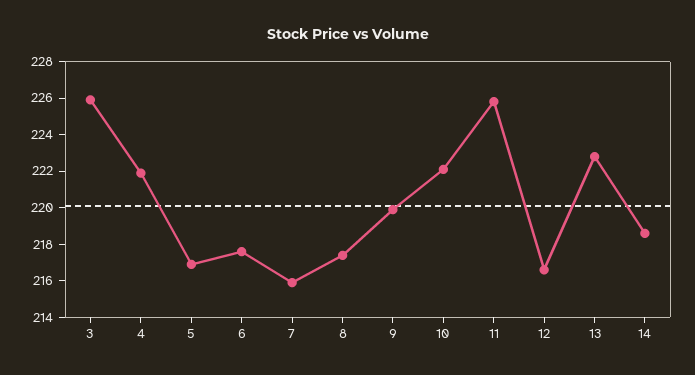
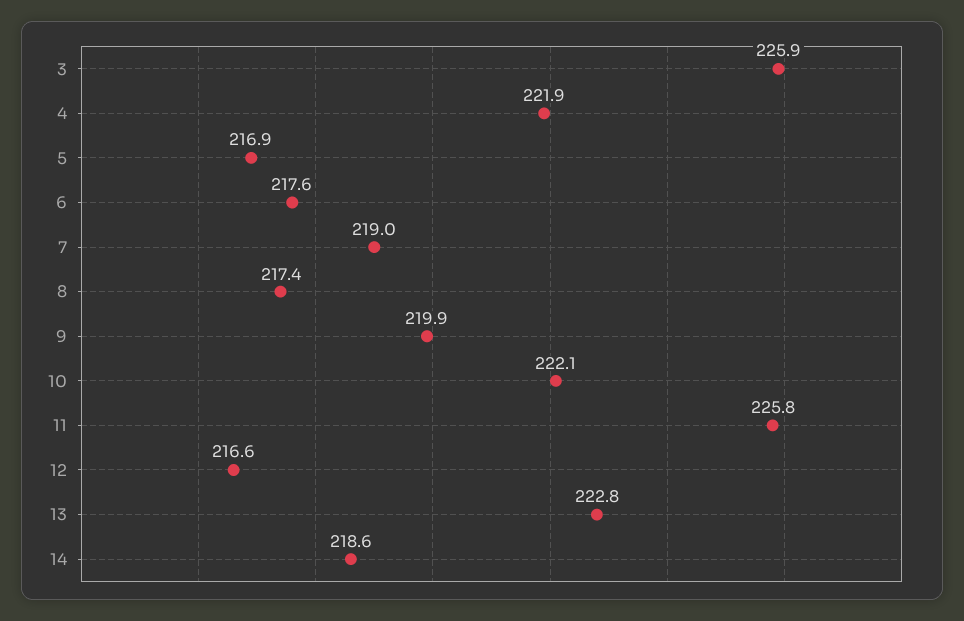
  {
    "3": 225.9,
    "4": 221.9,
    "5": 216.9,
    "6": 217.6,
-   "7": 216,
+   "7": 219,
    "8": 217.4,
    "9": 219.9,
    "10": 222.1,
    "11": 225.8,
    "12": 216.6,
    "13": 222.8,
    "14": 218.6
  }

